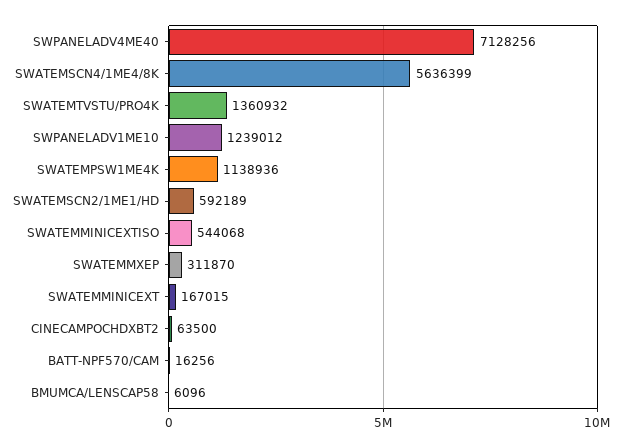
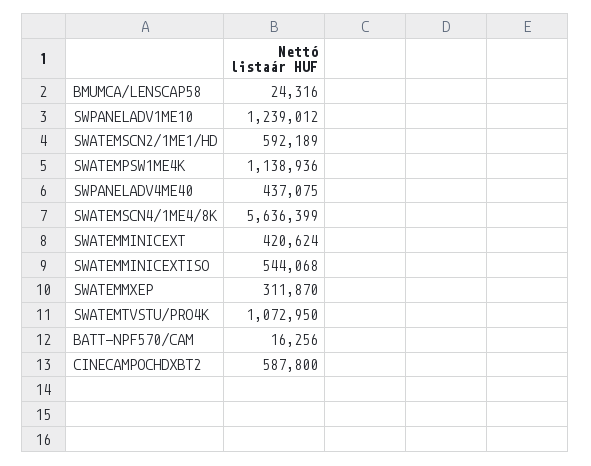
  {
-   "SWPANELADV4ME40": 7128256,
+   "SWPANELADV4ME40": 437075,
    "SWATEMSCN4/1ME4/8K": 5636399,
-   "SWATEMTVSTU/PRO4K": 1360932,
+   "SWATEMTVSTU/PRO4K": 1072950,
    "SWPANELADV1ME10": 1239012,
    "SWATEMPSW1ME4K": 1138936,
    "SWATEMSCN2/1ME1/HD": 592189,
    "SWATEMMINICEXTISO": 544068,
    "SWATEMMXEP": 311870,
-   "SWATEMMINICEXT": 167015,
+   "SWATEMMINICEXT": 420624,
-   "CINECAMPOCHDXBT2": 63500,
+   "CINECAMPOCHDXBT2": 587800,
    "BATT-NPF570/CAM": 16256,
-   "BMUMCA/LENSCAP58": 6096
+   "BMUMCA/LENSCAP58": 24316
  }

